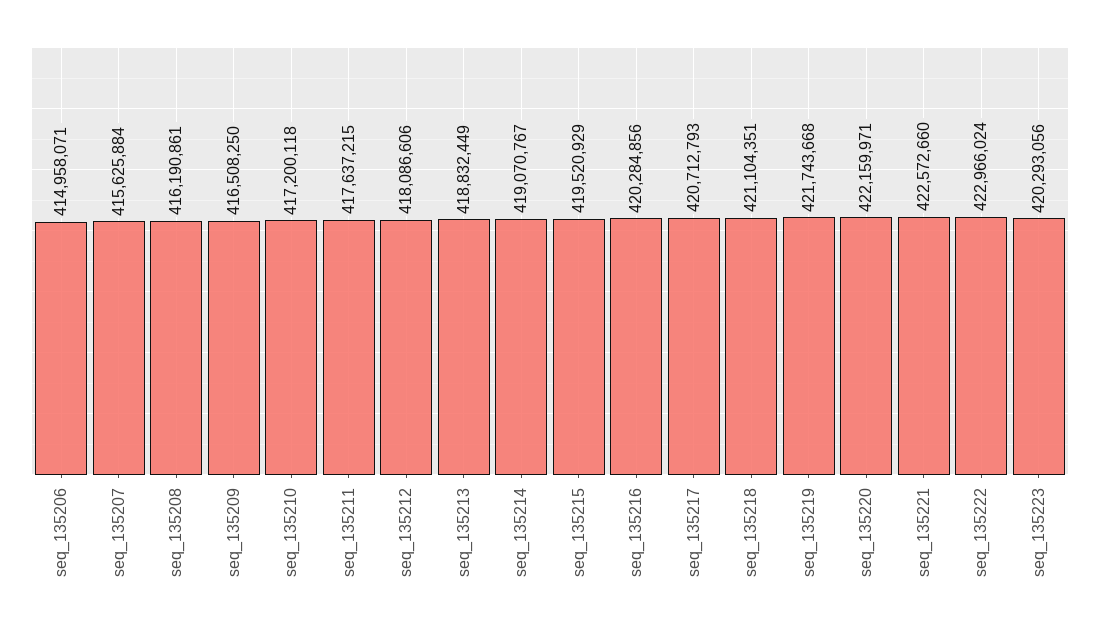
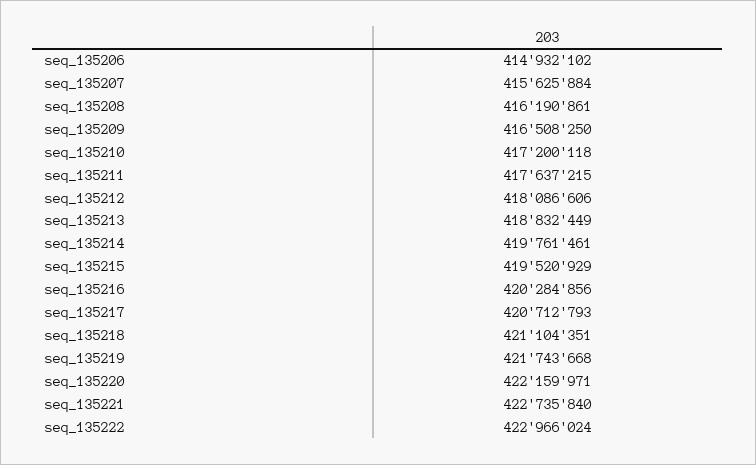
  {
-   "seq_135206": 414958071,
+   "seq_135206": 414932102,
    "seq_135207": 415625884,
    "seq_135208": 416190861,
    "seq_135209": 416508250,
    "seq_135210": 417200118,
    "seq_135211": 417637215,
    "seq_135212": 418086606,
    "seq_135213": 418832449,
-   "seq_135214": 419070767,
+   "seq_135214": 419761461,
    "seq_135215": 419520929,
    "seq_135216": 420284856,
    "seq_135217": 420712793,
    "seq_135218": 421104351,
    "seq_135219": 421743668,
    "seq_135220": 422159971,
-   "seq_135221": 422572660,
+   "seq_135221": 422735840,
-   "seq_135222": 422966024,
+   "seq_135222": 422966024
-   "seq_135223": 420293056
  }

